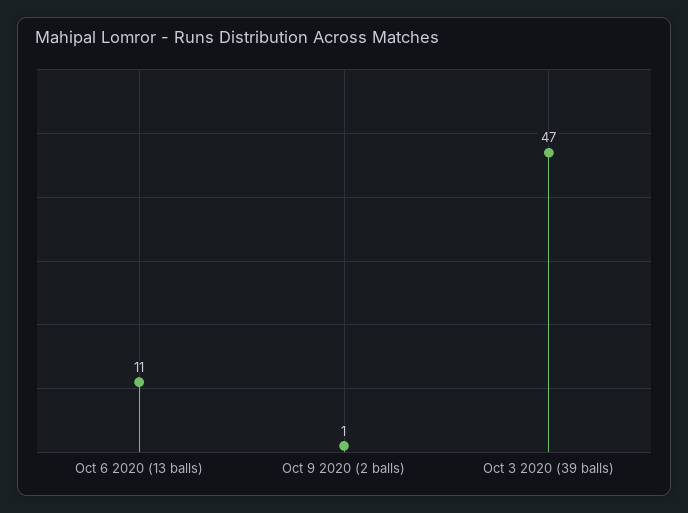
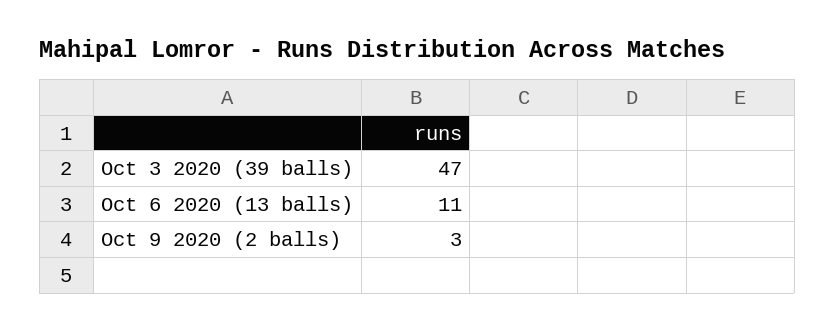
  {
    "Oct 6 2020 (13 balls)": 11,
-   "Oct 9 2020 (2 balls)": 1,
+   "Oct 9 2020 (2 balls)": 3,
    "Oct 3 2020 (39 balls)": 47
  }

